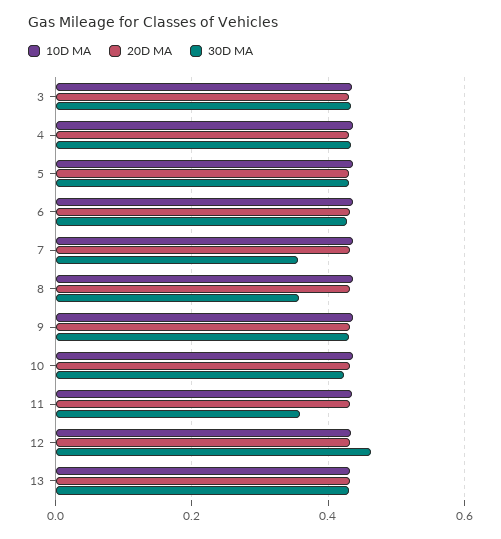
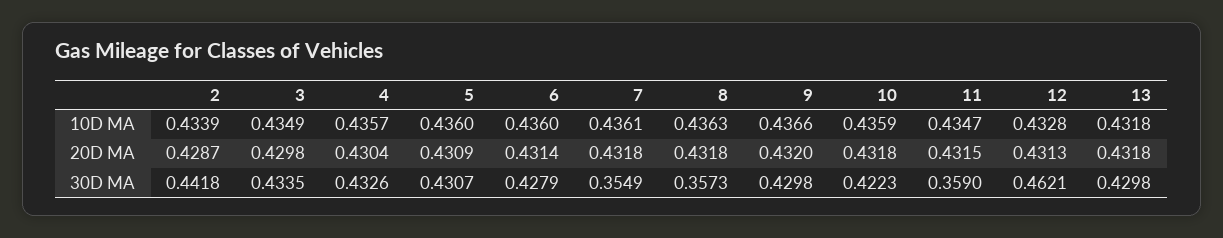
  {
    "10D MA": {
      "3": 0.4349,
      "4": 0.4357,
      "5": 0.436,
      "6": 0.436,
      "7": 0.4361,
      "8": 0.4363,
      "9": 0.4366,
      "10": 0.4359,
      "11": 0.4347,
      "12": 0.4328,
-     "13": 0.4318
+     "13": 0.4318,
+     "2": 0.4339
    },
    "20D MA": {
      "3": 0.4298,
      "4": 0.4304,
      "5": 0.4309,
      "6": 0.4314,
      "7": 0.4318,
      "8": 0.4318,
      "9": 0.432,
      "10": 0.4318,
      "11": 0.4315,
      "12": 0.4313,
-     "13": 0.4318
+     "13": 0.4318,
+     "2": 0.4287
    },
    "30D MA": {
      "3": 0.4335,
      "4": 0.4326,
      "5": 0.4307,
      "6": 0.4279,
      "7": 0.3549,
      "8": 0.3573,
      "9": 0.4298,
      "10": 0.4223,
      "11": 0.359,
      "12": 0.4621,
-     "13": 0.4298
+     "13": 0.4298,
+     "2": 0.4418
    }
  }

